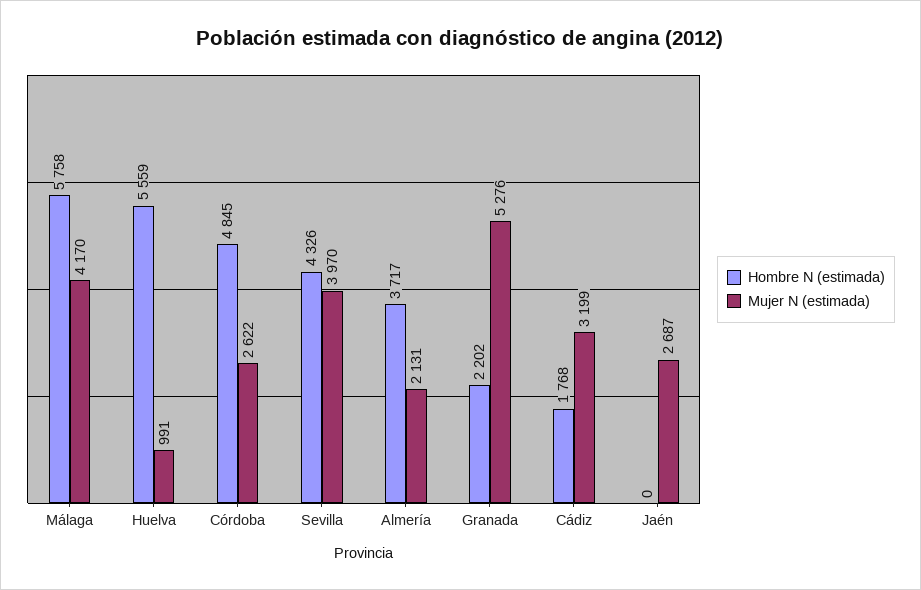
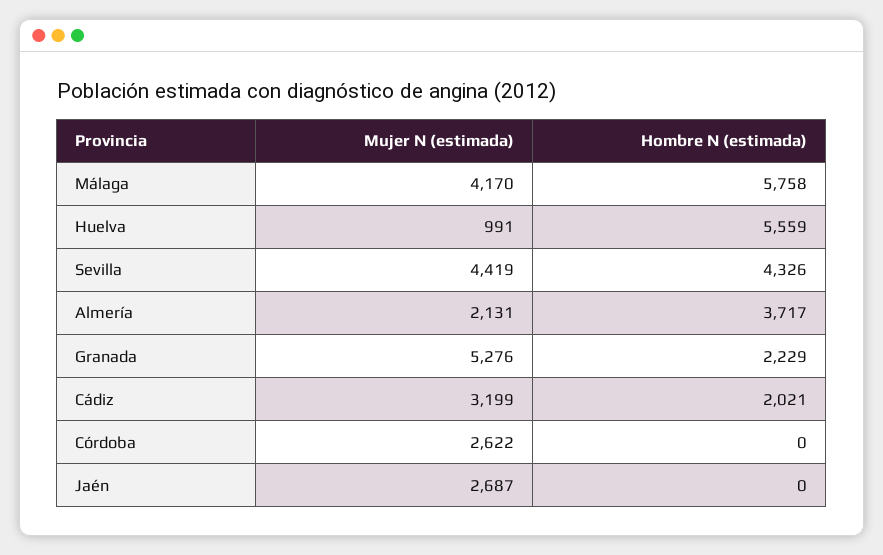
  {
    "Hombre N (estimada)": {
      "Málaga": 5758,
      "Huelva": 5559,
-     "Córdoba": 4845,
+     "Córdoba": 0,
      "Sevilla": 4326,
      "Almería": 3717,
-     "Granada": 2202,
+     "Granada": 2229,
-     "Cádiz": 1768,
+     "Cádiz": 2021,
      "Jaén": 0
    },
    "Mujer N (estimada)": {
      "Málaga": 4170,
      "Huelva": 991,
      "Córdoba": 2622,
-     "Sevilla": 3970,
+     "Sevilla": 4419,
      "Almería": 2131,
      "Granada": 5276,
      "Cádiz": 3199,
      "Jaén": 2687
    }
  }

